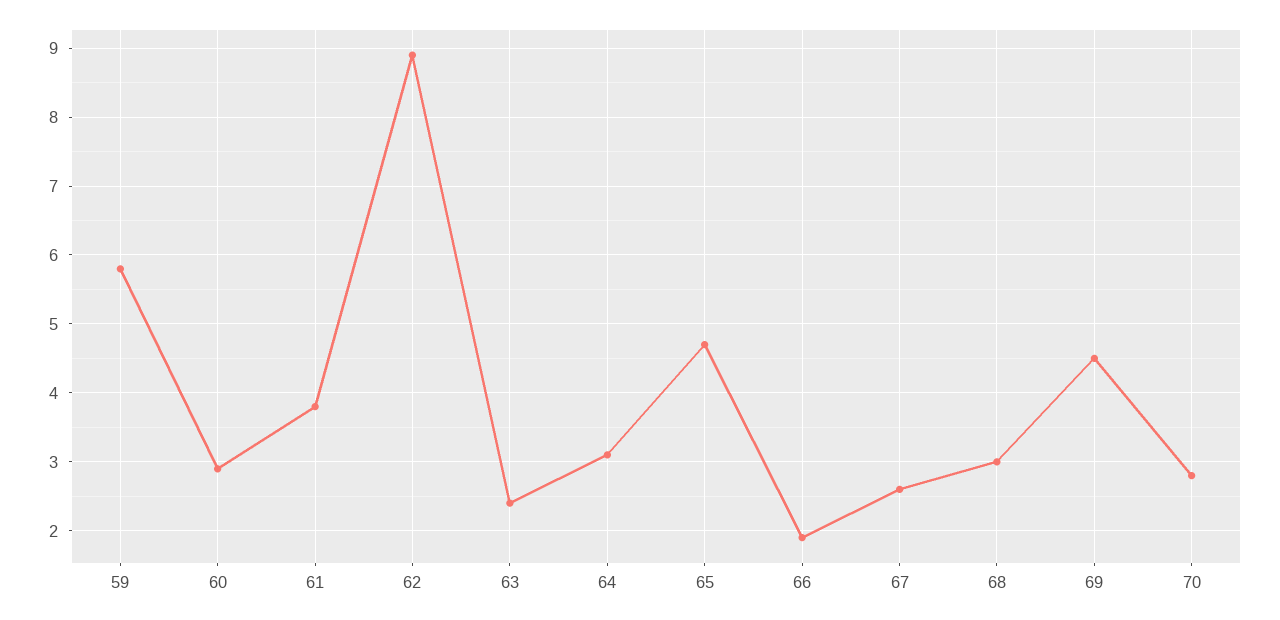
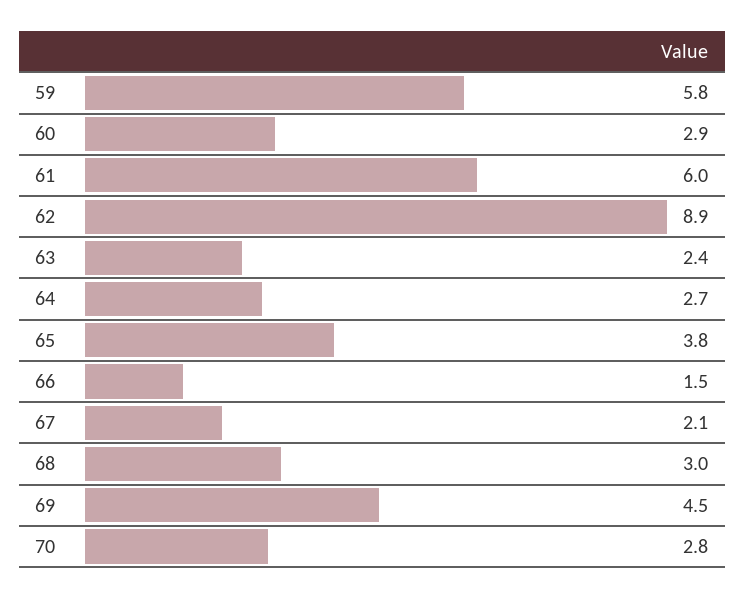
  {
    "59": 5.8,
    "60": 2.9,
-   "61": 3.8,
+   "61": 6,
    "62": 8.9,
    "63": 2.4,
-   "64": 3.1,
+   "64": 2.7,
-   "65": 4.7,
+   "65": 3.8,
-   "66": 1.9,
+   "66": 1.5,
-   "67": 2.6,
+   "67": 2.1,
    "68": 3,
    "69": 4.5,
    "70": 2.8
  }

